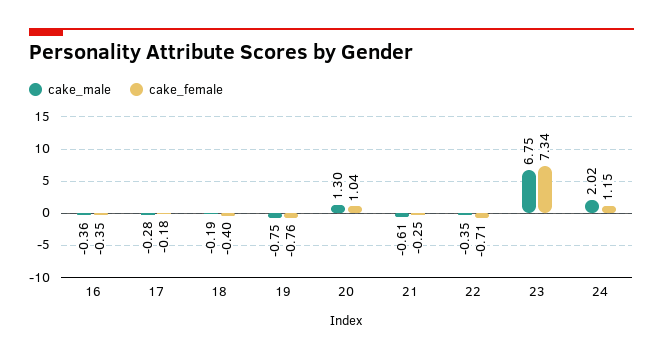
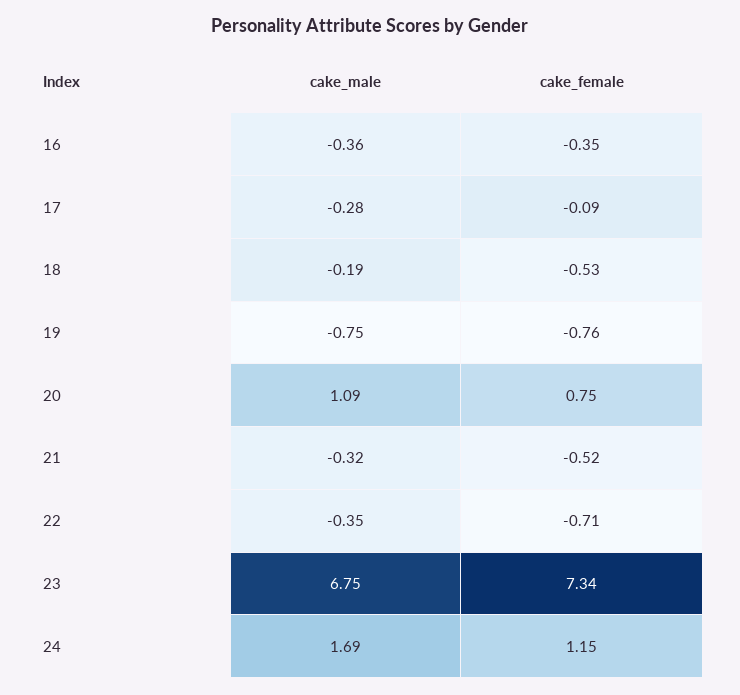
  {
    "cake_male": {
      "16": -0.36,
      "17": -0.28,
      "18": -0.19,
      "19": -0.75,
-     "20": 1.3,
+     "20": 1.09,
-     "21": -0.61,
+     "21": -0.32,
      "22": -0.35,
      "23": 6.75,
-     "24": 2.02
+     "24": 1.69
    },
    "cake_female": {
      "16": -0.35,
-     "17": -0.18,
+     "17": -0.09,
-     "18": -0.4,
+     "18": -0.53,
      "19": -0.76,
-     "20": 1.04,
+     "20": 0.75,
-     "21": -0.25,
+     "21": -0.52,
      "22": -0.71,
      "23": 7.34,
      "24": 1.15
    }
  }

